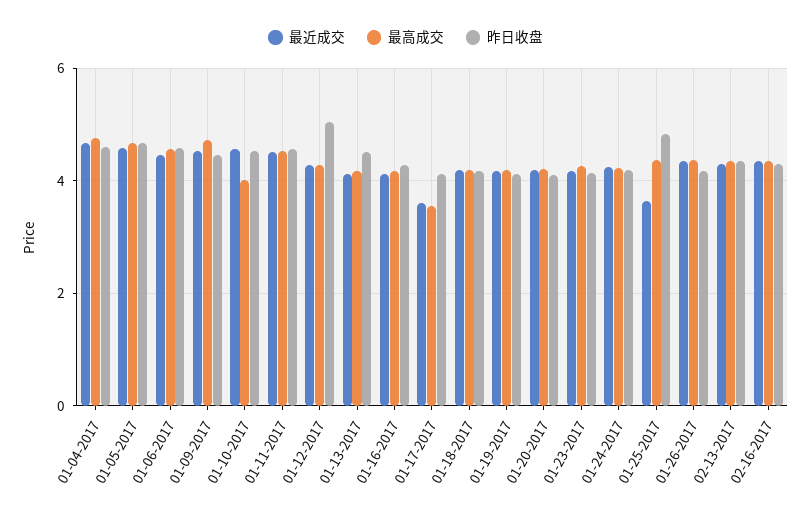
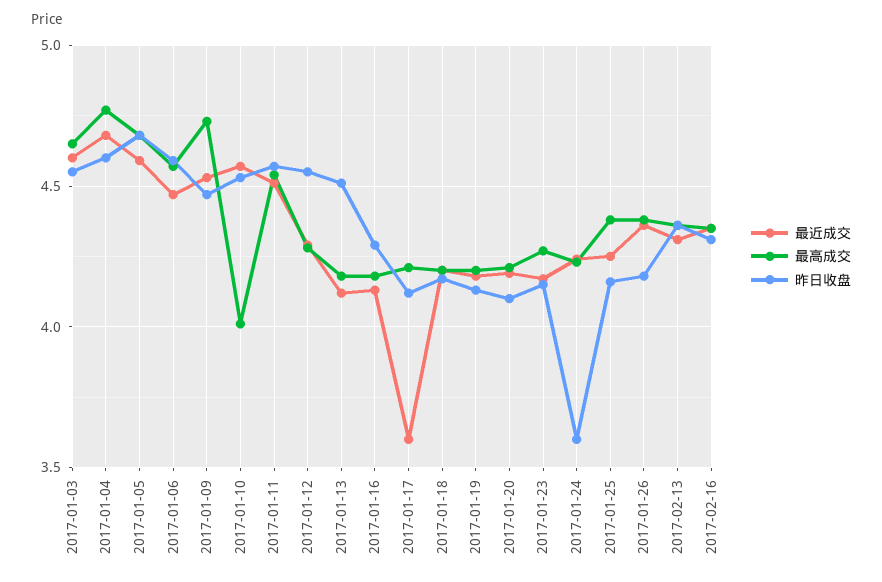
  {
    "最近成交": {
      "01-04-2017": 4.7,
      "01-05-2017": 4.6,
      "01-06-2017": 4.45,
      "01-09-2017": 4.55,
      "01-10-2017": 4.55,
      "01-11-2017": 4.5,
      "01-12-2017": 4.3,
      "01-13-2017": 4.1,
      "01-16-2017": 4.15,
      "01-17-2017": 3.6,
      "01-18-2017": 4.2,
      "01-19-2017": 4.2,
      "01-20-2017": 4.2,
      "01-23-2017": 4.15,
      "01-24-2017": 4.25,
-     "01-25-2017": 3.6,
+     "01-25-2017": 4.25,
      "01-26-2017": 4.35,
      "02-13-2017": 4.3,
-     "02-16-2017": 4.35
+     "02-16-2017": 4.35,
+     "2017-01-03": 4.6
    },
    "最高成交": {
      "01-04-2017": 4.75,
      "01-05-2017": 4.7,
      "01-06-2017": 4.55,
      "01-09-2017": 4.75,
      "01-10-2017": 4,
      "01-11-2017": 4.55,
      "01-12-2017": 4.3,
      "01-13-2017": 4.2,
      "01-16-2017": 4.2,
-     "01-17-2017": 3.6,
+     "01-17-2017": 4.2,
      "01-18-2017": 4.2,
      "01-19-2017": 4.2,
      "01-20-2017": 4.2,
      "01-23-2017": 4.25,
      "01-24-2017": 4.25,
      "01-25-2017": 4.4,
      "01-26-2017": 4.4,
      "02-13-2017": 4.35,
-     "02-16-2017": 4.35
+     "02-16-2017": 4.35,
+     "2017-01-03": 4.65
    },
    "昨日收盘": {
      "01-04-2017": 4.6,
      "01-05-2017": 4.7,
      "01-06-2017": 4.6,
      "01-09-2017": 4.45,
      "01-10-2017": 4.55,
      "01-11-2017": 4.55,
-     "01-12-2017": 5,
+     "01-12-2017": 4.55,
      "01-13-2017": 4.5,
      "01-16-2017": 4.3,
      "01-17-2017": 4.1,
      "01-18-2017": 4.15,
      "01-19-2017": 4.15,
      "01-20-2017": 4.1,
      "01-23-2017": 4.15,
-     "01-24-2017": 4.2,
+     "01-24-2017": 3.6,
-     "01-25-2017": 4.8,
+     "01-25-2017": 4.15,
      "01-26-2017": 4.2,
      "02-13-2017": 4.35,
-     "02-16-2017": 4.3
+     "02-16-2017": 4.3,
+     "2017-01-03": 4.55
    }
  }

